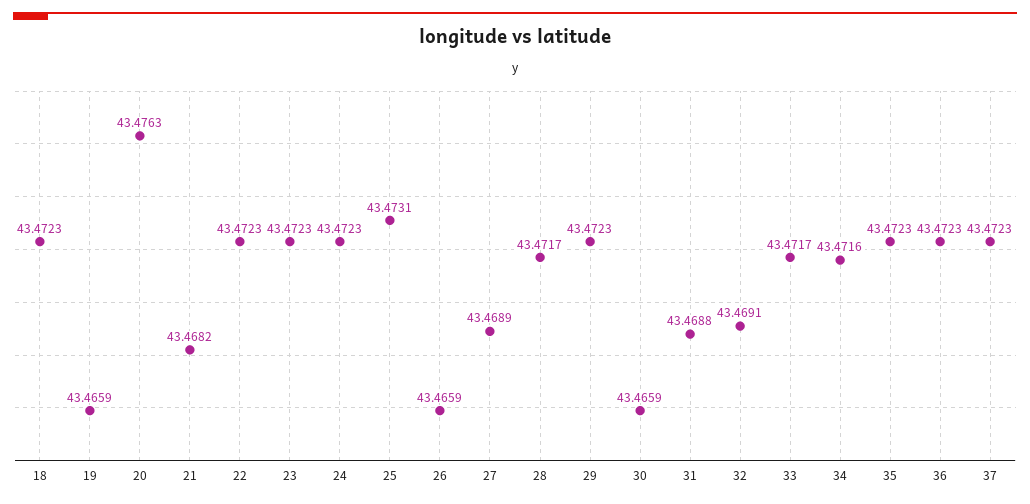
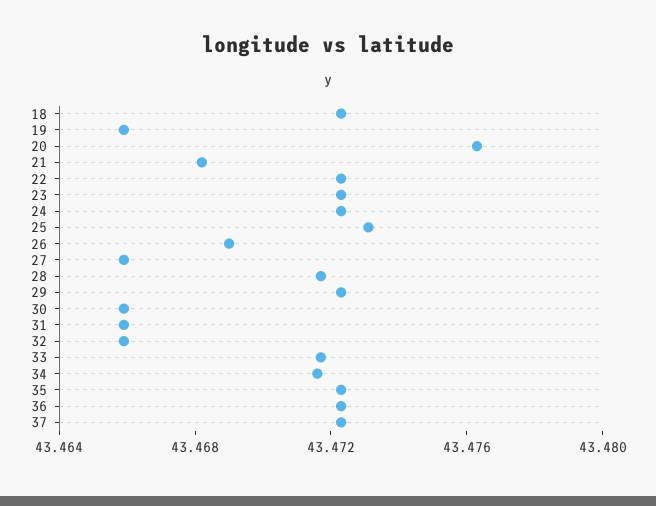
  {
    "18": 43.4723,
    "19": 43.4659,
    "20": 43.4763,
    "21": 43.4682,
    "22": 43.4723,
    "23": 43.4723,
    "24": 43.4723,
    "25": 43.4731,
-   "26": 43.4659,
+   "26": 43.469,
-   "27": 43.4689,
+   "27": 43.466,
    "28": 43.4717,
    "29": 43.4723,
    "30": 43.4659,
-   "31": 43.4688,
+   "31": 43.466,
-   "32": 43.4691,
+   "32": 43.466,
    "33": 43.4717,
    "34": 43.4716,
    "35": 43.4723,
    "36": 43.4723,
    "37": 43.4723
  }

